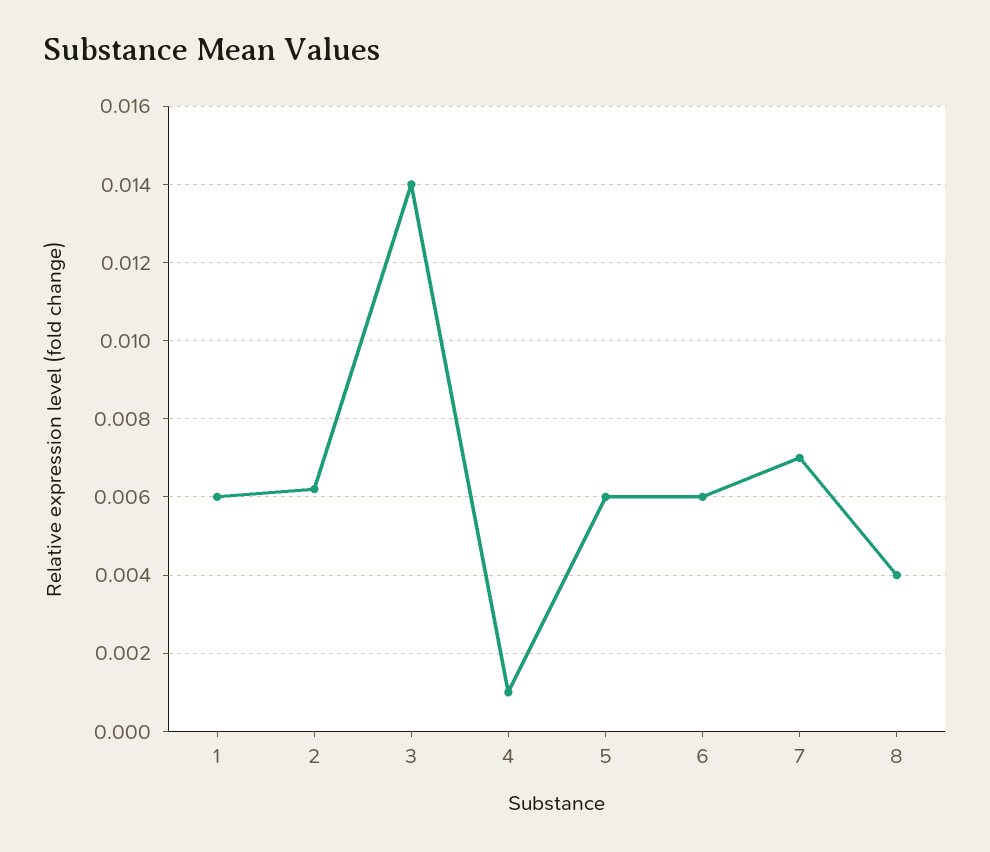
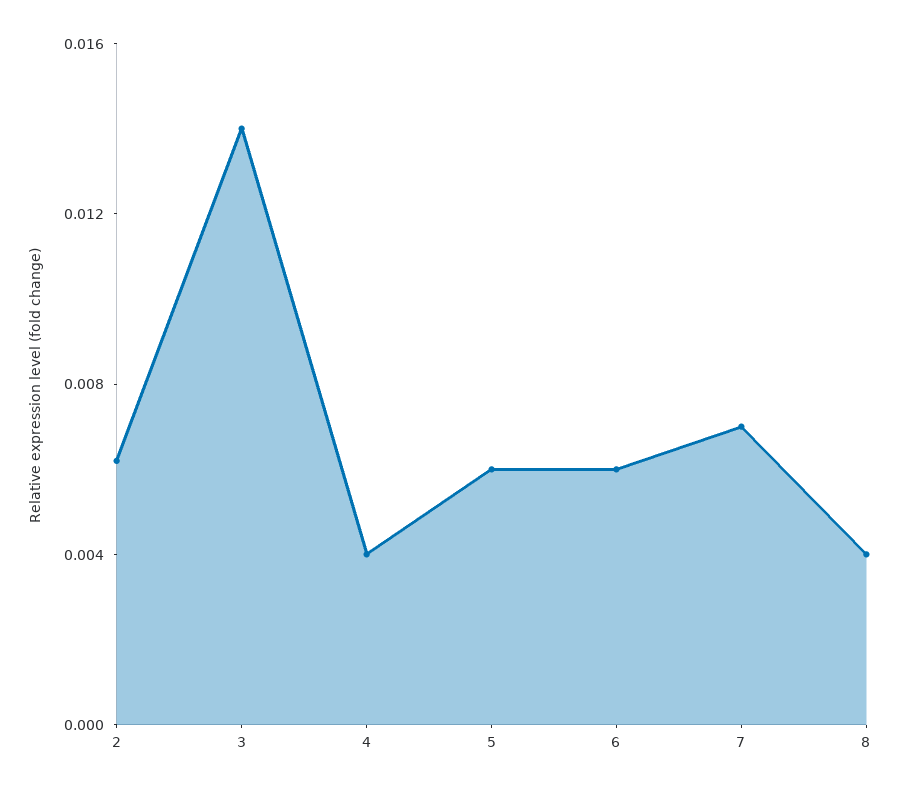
  {
-   "1": 0.006,
    "2": 0.006,
    "3": 0.014,
-   "4": 0.001,
+   "4": 0.004,
    "5": 0.006,
    "6": 0.006,
    "7": 0.007,
    "8": 0.004
  }

